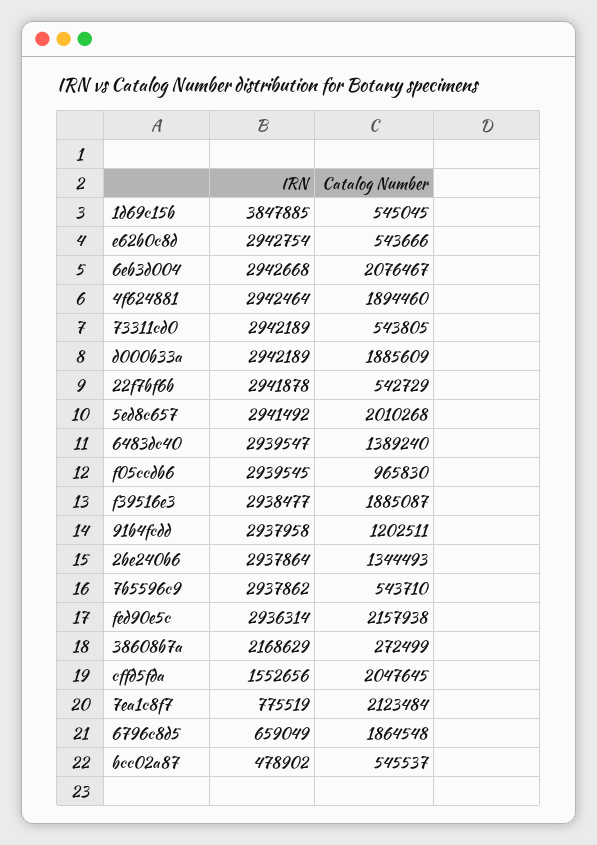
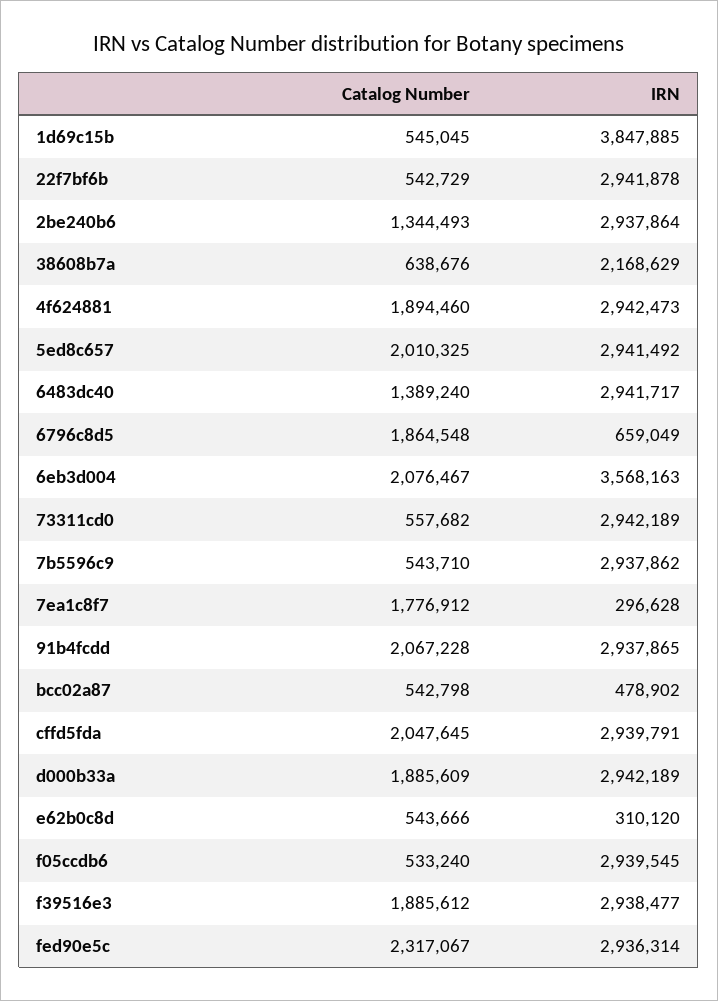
  {
    "IRN": {
      "1d69c15b": 3847885,
-     "e62b0c8d": 2942754,
+     "e62b0c8d": 310120,
-     "6eb3d004": 2942668,
+     "6eb3d004": 3568163,
-     "4f624881": 2942464,
+     "4f624881": 2942473,
      "73311cd0": 2942189,
      "d000b33a": 2942189,
      "22f7bf6b": 2941878,
      "5ed8c657": 2941492,
-     "6483dc40": 2939547,
+     "6483dc40": 2941717,
      "f05ccdb6": 2939545,
      "f39516e3": 2938477,
-     "91b4fcdd": 2937958,
+     "91b4fcdd": 2937865,
      "2be240b6": 2937864,
      "7b5596c9": 2937862,
      "fed90e5c": 2936314,
      "38608b7a": 2168629,
-     "cffd5fda": 1552656,
+     "cffd5fda": 2939791,
-     "7ea1c8f7": 775519,
+     "7ea1c8f7": 296628,
      "6796c8d5": 659049,
      "bcc02a87": 478902
    },
    "Catalog Number": {
      "1d69c15b": 545045,
      "e62b0c8d": 543666,
      "6eb3d004": 2076467,
      "4f624881": 1894460,
-     "73311cd0": 543805,
+     "73311cd0": 557682,
      "d000b33a": 1885609,
      "22f7bf6b": 542729,
-     "5ed8c657": 2010268,
+     "5ed8c657": 2010325,
      "6483dc40": 1389240,
-     "f05ccdb6": 965830,
+     "f05ccdb6": 533240,
-     "f39516e3": 1885087,
+     "f39516e3": 1885612,
-     "91b4fcdd": 1202511,
+     "91b4fcdd": 2067228,
      "2be240b6": 1344493,
      "7b5596c9": 543710,
-     "fed90e5c": 2157938,
+     "fed90e5c": 2317067,
-     "38608b7a": 272499,
+     "38608b7a": 638676,
      "cffd5fda": 2047645,
-     "7ea1c8f7": 2123484,
+     "7ea1c8f7": 1776912,
      "6796c8d5": 1864548,
-     "bcc02a87": 545537
+     "bcc02a87": 542798
    }
  }

